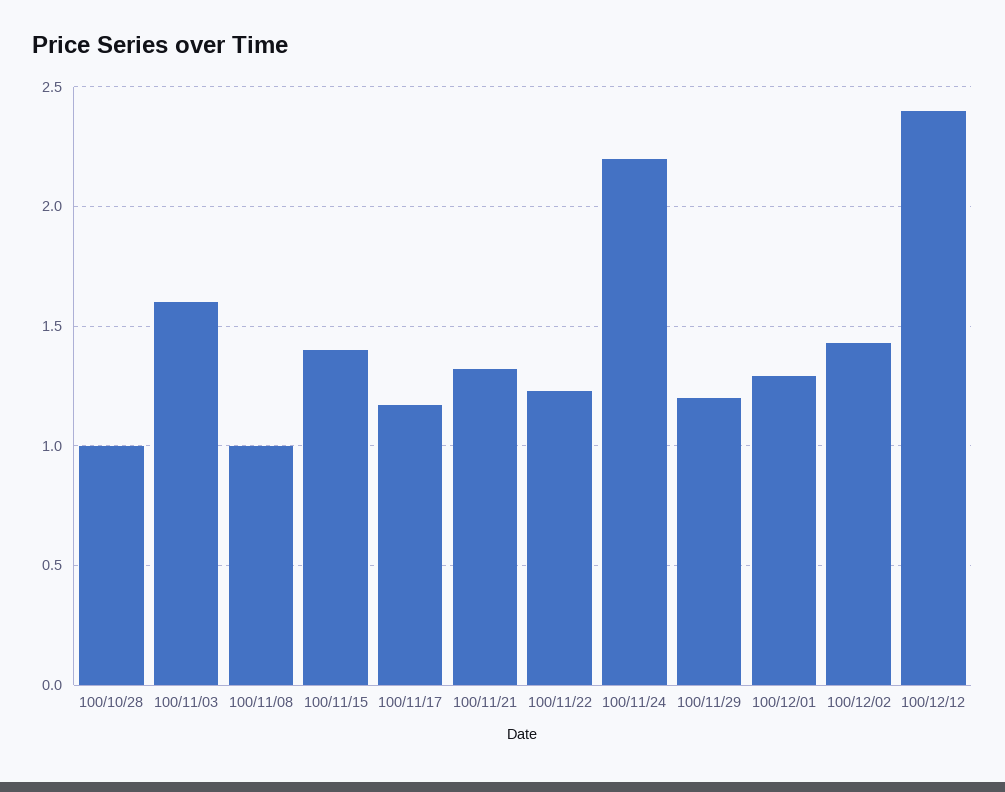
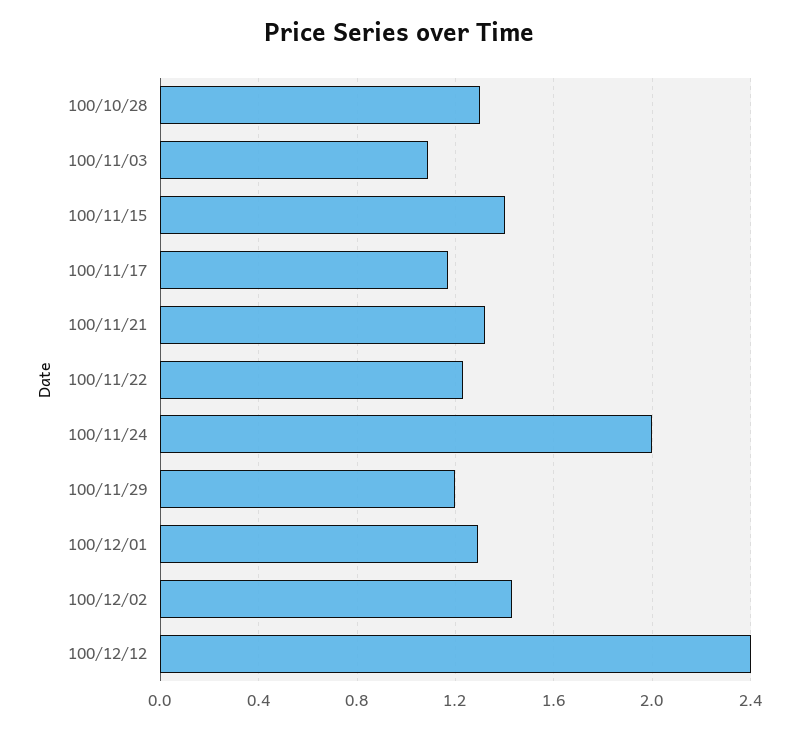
  {
-   "100/10/28": 1,
+   "100/10/28": 1.3,
-   "100/11/03": 1.6,
+   "100/11/03": 1.1,
-   "100/11/08": 1,
    "100/11/15": 1.4,
    "100/11/17": 1.15,
    "100/11/21": 1.3,
    "100/11/22": 1.25,
-   "100/11/24": 2.2,
+   "100/11/24": 2,
    "100/11/29": 1.2,
    "100/12/01": 1.3,
    "100/12/02": 1.45,
    "100/12/12": 2.4
  }

